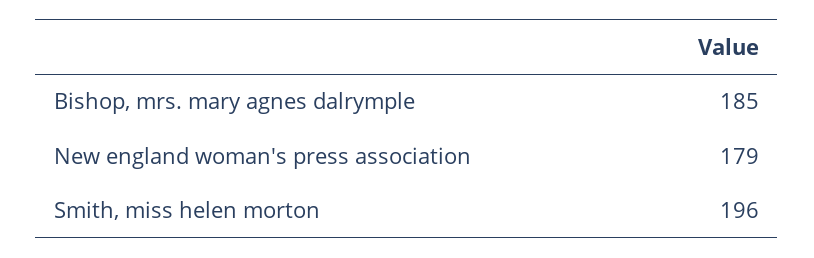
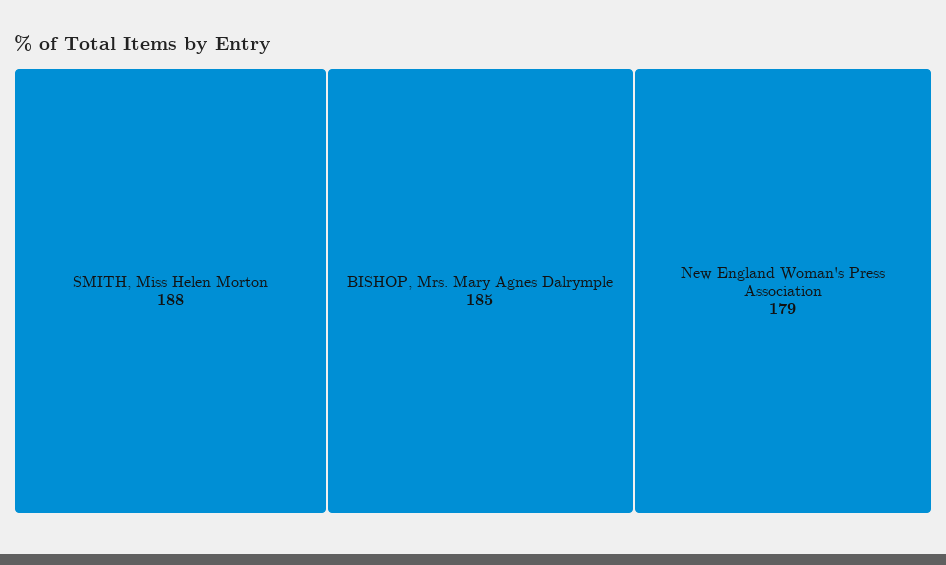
  {
    "Bishop, mrs. mary agnes dalrymple": 185,
    "New england woman's press association": 179,
-   "Smith, miss helen morton": 196
+   "Smith, miss helen morton": 188
  }

